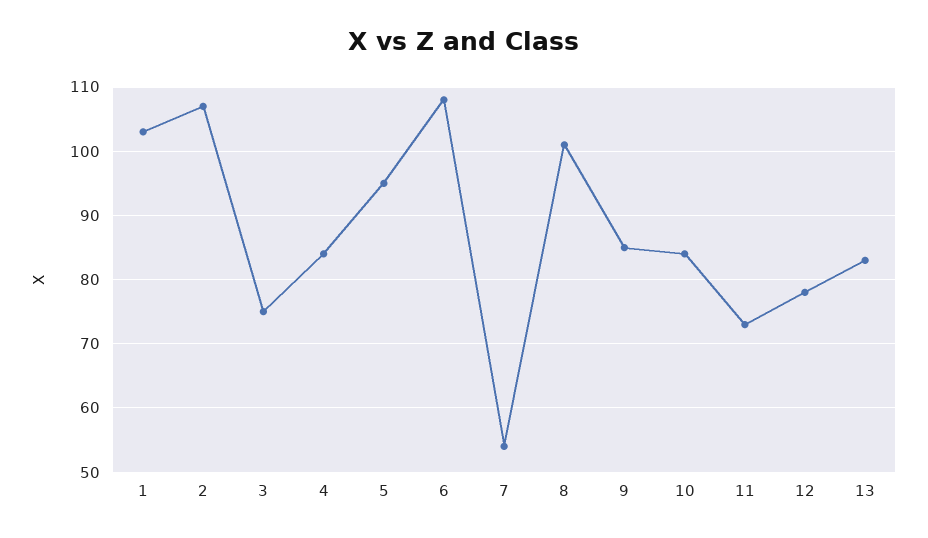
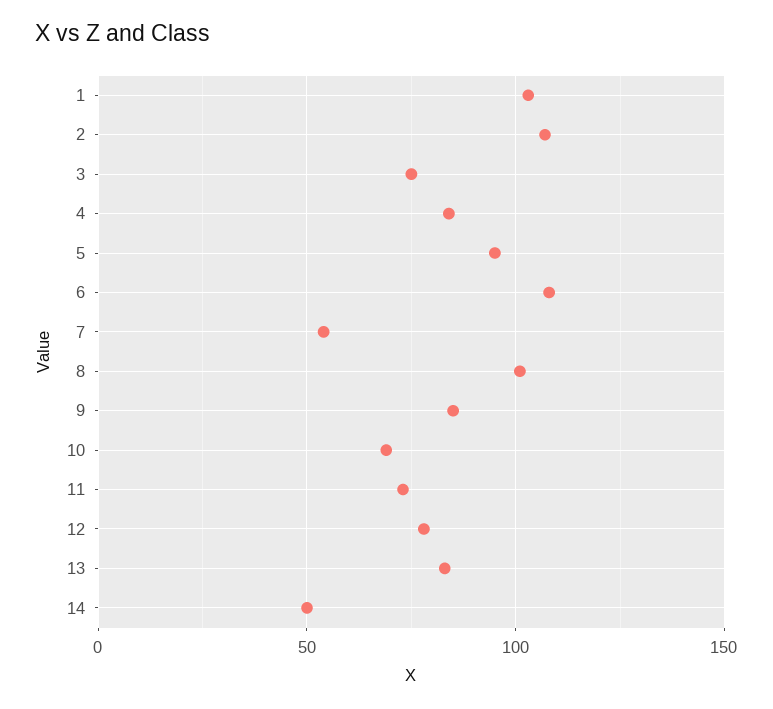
  {
    "1": 103,
    "2": 107,
    "3": 75,
    "4": 84,
    "5": 95,
    "6": 108,
    "7": 54,
    "8": 101,
    "9": 85,
-   "10": 84,
+   "10": 70,
    "11": 73,
    "12": 78,
-   "13": 83
+   "13": 83,
+   "14": 50
  }

